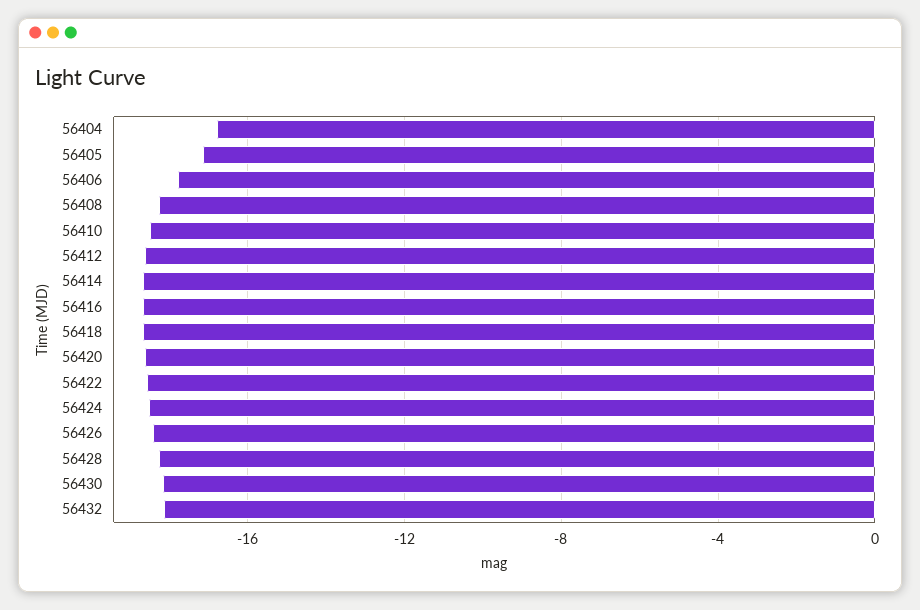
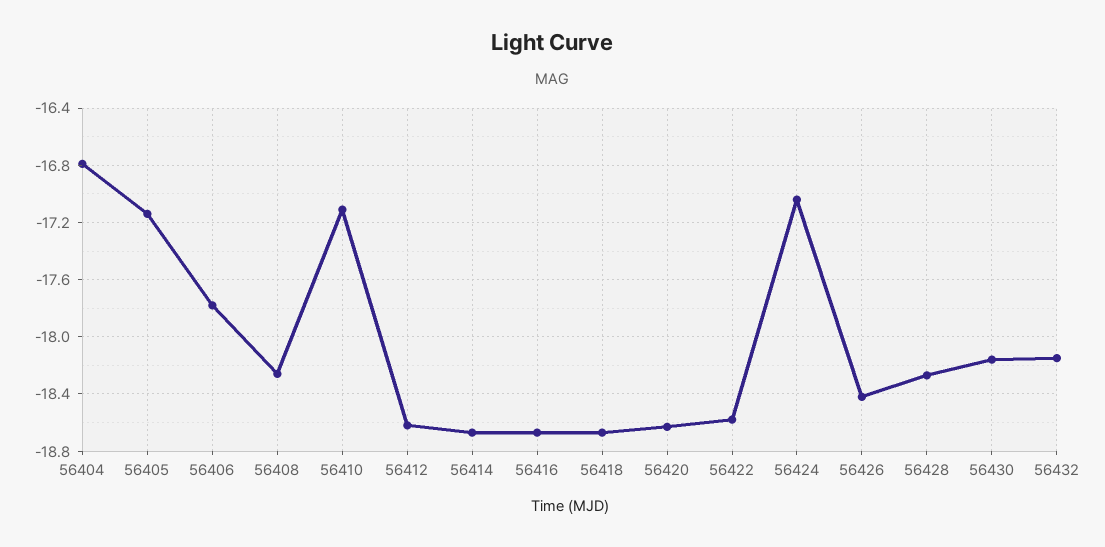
  {
    "56404": -16.8,
    "56405": -17.15,
    "56406": -17.8,
    "56408": -18.25,
-   "56410": -18.5,
+   "56410": -17.1,
    "56412": -18.6,
    "56414": -18.65,
    "56416": -18.65,
    "56418": -18.65,
    "56420": -18.65,
    "56422": -18.6,
-   "56424": -18.5,
+   "56424": -17.05,
    "56426": -18.4,
    "56428": -18.25,
    "56430": -18.15,
    "56432": -18.15
  }

